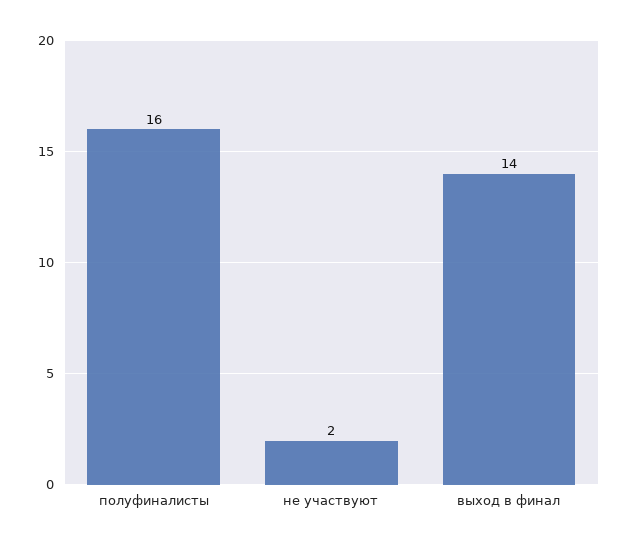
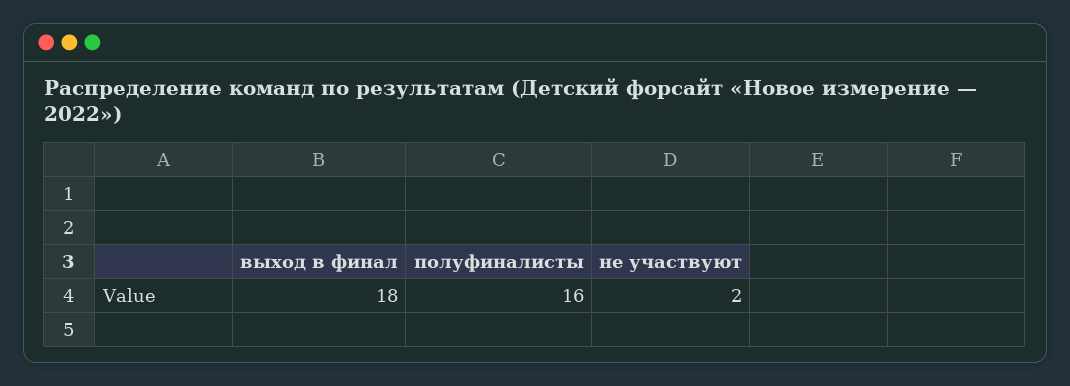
  {
    "полуфиналисты": 16,
    "не участвуют": 2,
-   "выход в финал": 14
+   "выход в финал": 18
  }

